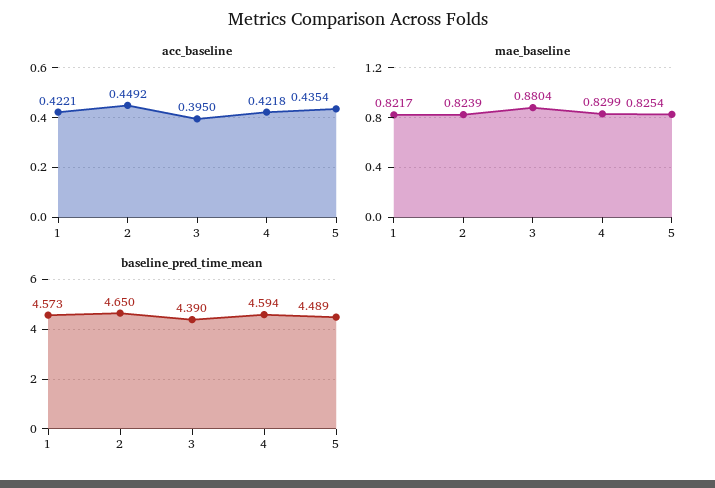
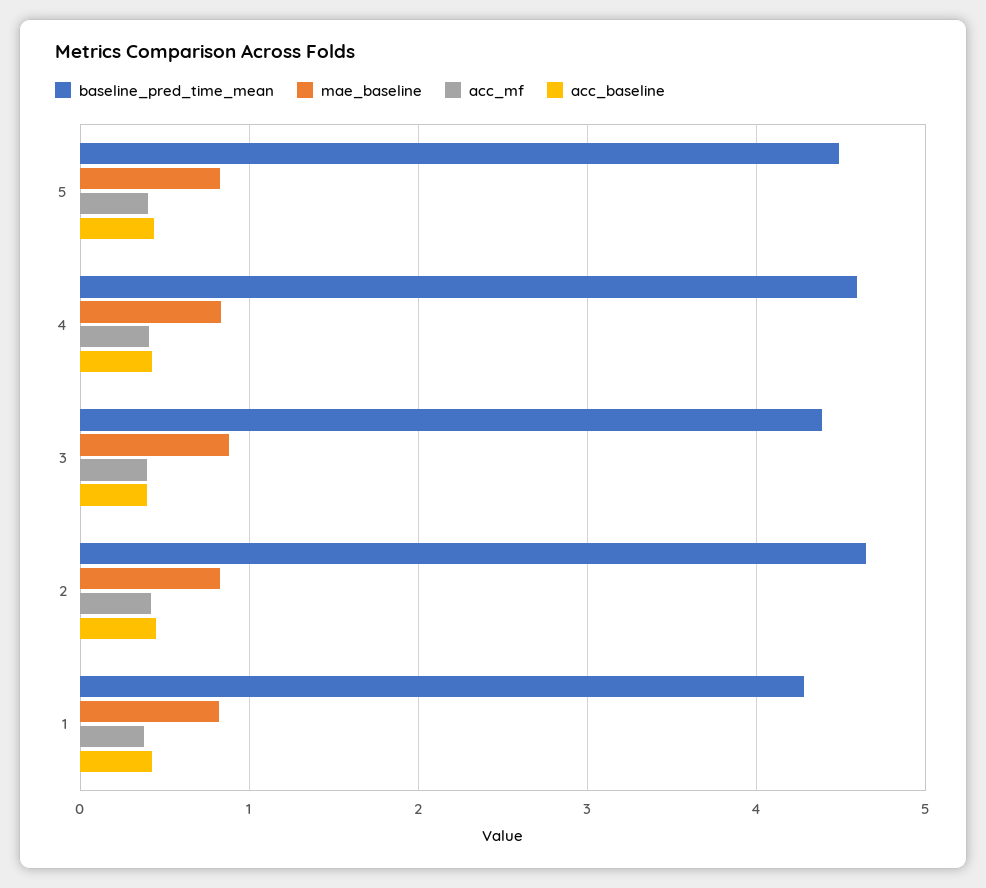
  {
    "acc_baseline": {
      "1": 0.4221,
      "2": 0.4492,
      "3": 0.395,
      "4": 0.4218,
      "5": 0.4354
    },
    "mae_baseline": {
      "1": 0.8217,
      "2": 0.8239,
      "3": 0.8804,
      "4": 0.8299,
      "5": 0.8254
    },
    "baseline_pred_time_mean": {
-     "1": 4.573,
+     "1": 4.3,
      "2": 4.65,
      "3": 4.39,
      "4": 4.594,
      "5": 4.489
-   }
+   },
+   "acc_mf": {
+     "5": 0.4,
+     "4": 0.4,
+     "3": 0.4,
+     "2": 0.4,
+     "1": 0.4
+   }
  }

